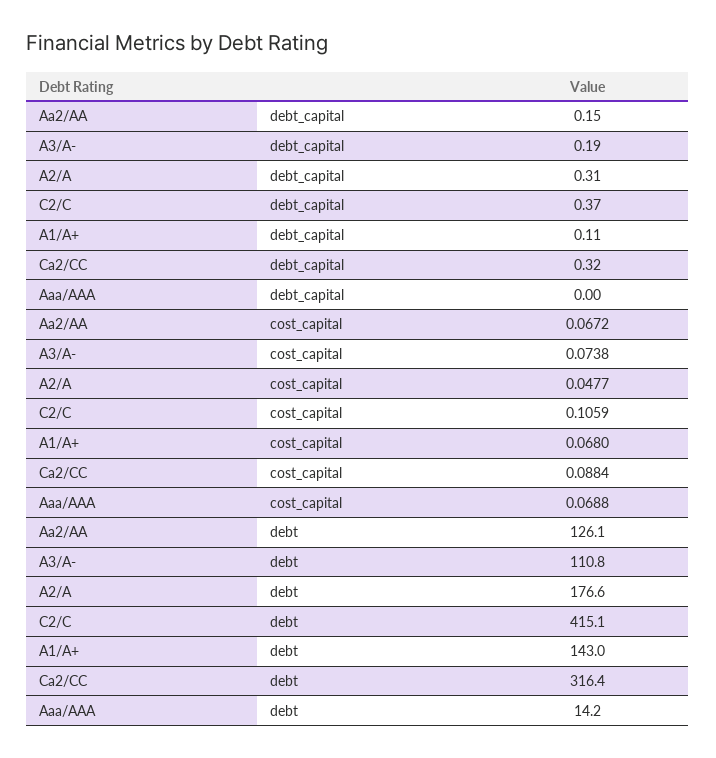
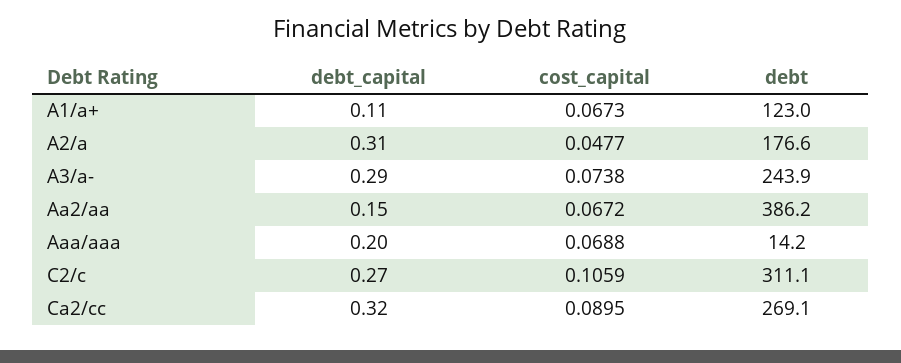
  {
    "Aa2/AA": {
      "debt_capital": 0.15,
      "cost_capital": 0.0672,
-     "debt": 126.1
+     "debt": 386.2
    },
    "A3/A-": {
-     "debt_capital": 0.19,
+     "debt_capital": 0.29,
      "cost_capital": 0.0738,
-     "debt": 110.8
+     "debt": 243.9
    },
    "A2/A": {
      "debt_capital": 0.31,
      "cost_capital": 0.0477,
      "debt": 176.6
    },
    "C2/C": {
-     "debt_capital": 0.37,
+     "debt_capital": 0.27,
      "cost_capital": 0.1059,
-     "debt": 415.1
+     "debt": 311.1
    },
    "A1/A+": {
      "debt_capital": 0.11,
-     "cost_capital": 0.068,
+     "cost_capital": 0.0673,
-     "debt": 143
+     "debt": 123
    },
    "Ca2/CC": {
      "debt_capital": 0.32,
-     "cost_capital": 0.0884,
+     "cost_capital": 0.0895,
-     "debt": 316.4
+     "debt": 269.1
    },
    "Aaa/AAA": {
-     "debt_capital": 0,
+     "debt_capital": 0.2,
      "cost_capital": 0.0688,
      "debt": 14.2
    }
  }

